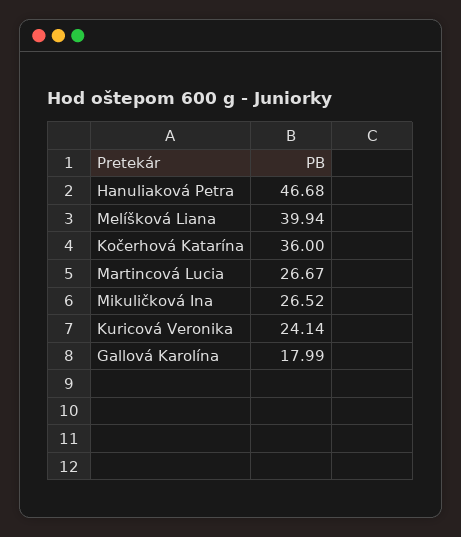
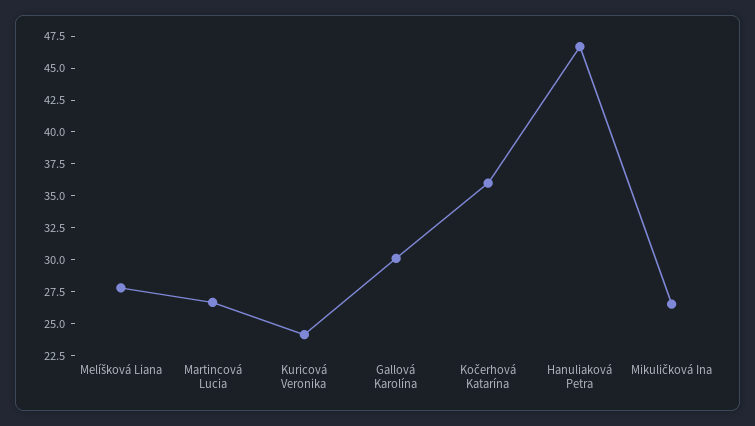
  {
    "Hanuliaková Petra": 46.68,
-   "Melíšková Liana": 39.94,
+   "Melíšková Liana": 27.5,
    "Kočerhová Katarína": 36,
    "Martincová Lucia": 26.67,
    "Mikuličková Ina": 26.52,
    "Kuricová Veronika": 24.14,
-   "Gallová Karolína": 17.99
+   "Gallová Karolína": 30
  }

